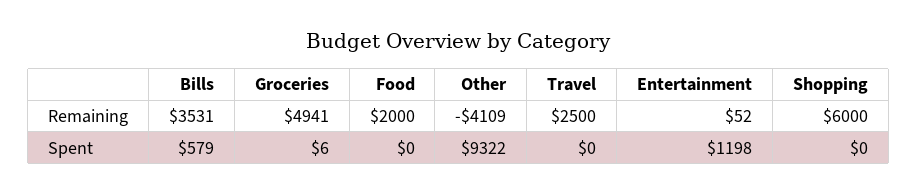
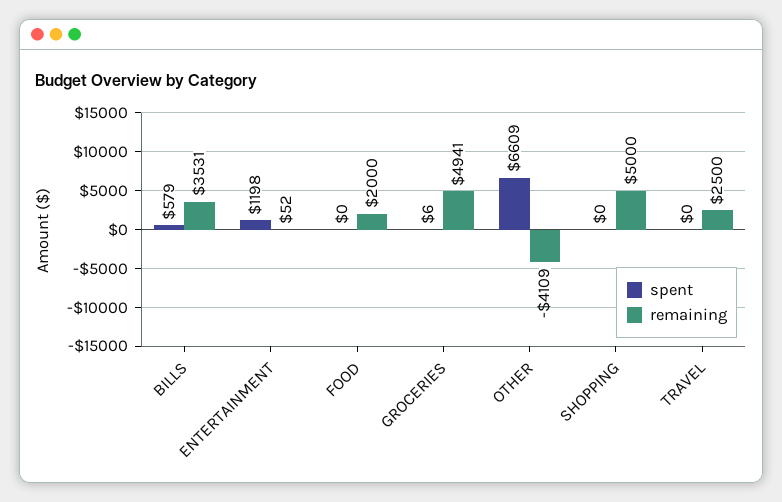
  {
    "Remaining": {
      "Bills": 3531,
      "Groceries": 4941,
      "Food": 2000,
      "Other": -4109,
      "Travel": 2500,
      "Entertainment": 52,
-     "Shopping": 6000
+     "Shopping": 5000
    },
    "Spent": {
      "Bills": 579,
      "Groceries": 6,
      "Food": 0,
-     "Other": 9322,
+     "Other": 6609,
      "Travel": 0,
      "Entertainment": 1198,
      "Shopping": 0
    }
  }

